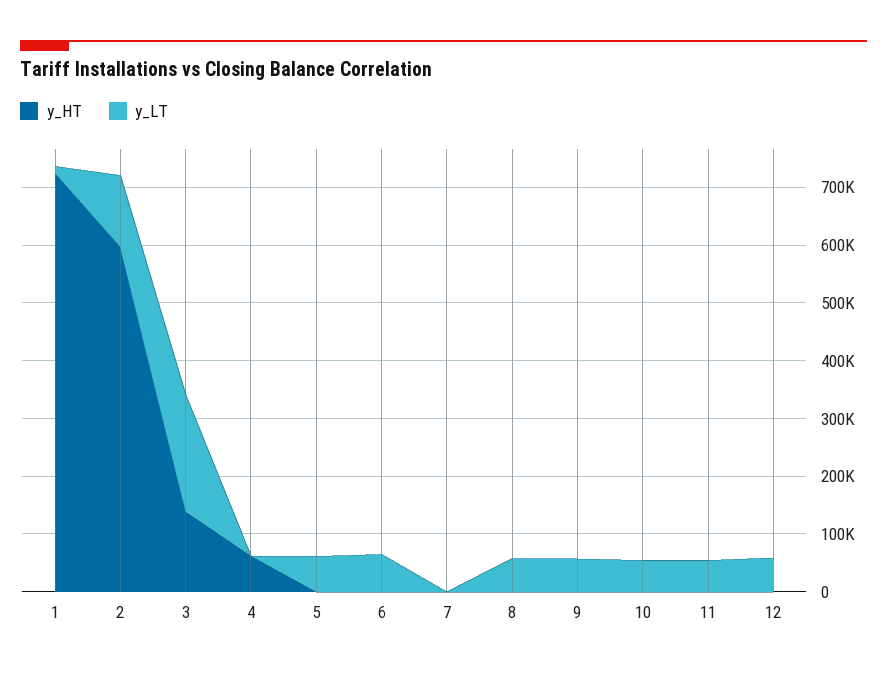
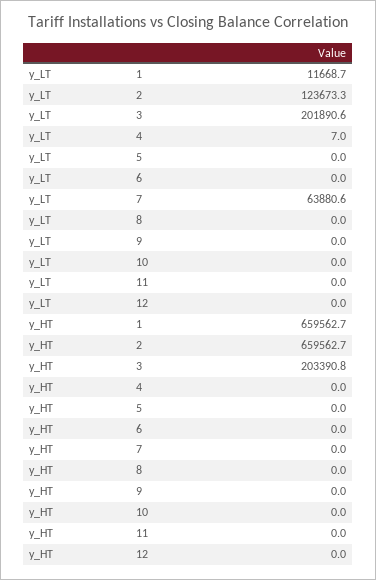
  {
    "y_HT": {
-     "1": 720000,
+     "1": 659562.7,
-     "2": 600000,
+     "2": 659562.7,
-     "3": 140000,
+     "3": 203390.8,
-     "4": 60000,
+     "4": 0,
      "5": 0,
      "6": 0,
      "7": 0,
      "8": 0,
      "9": 0,
      "10": 0,
      "11": 0,
      "12": 0
    },
    "y_LT": {
      "1": 11668.7,
      "2": 123673.3,
      "3": 201890.6,
      "4": 7,
-     "5": 60000,
+     "5": 0,
-     "6": 60000,
+     "6": 0,
-     "7": 0,
+     "7": 63880.6,
-     "8": 60000,
+     "8": 0,
-     "9": 60000,
+     "9": 0,
-     "10": 60000,
+     "10": 0,
-     "11": 60000,
+     "11": 0,
-     "12": 60000
+     "12": 0
    }
  }

